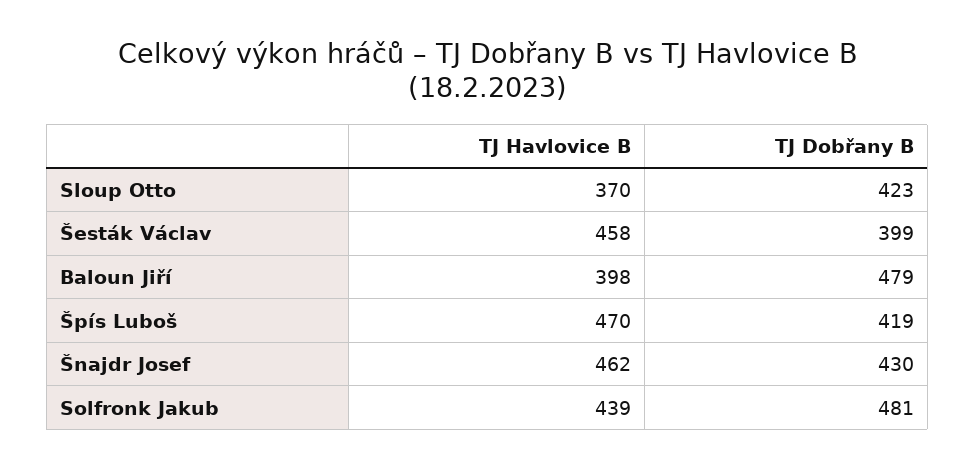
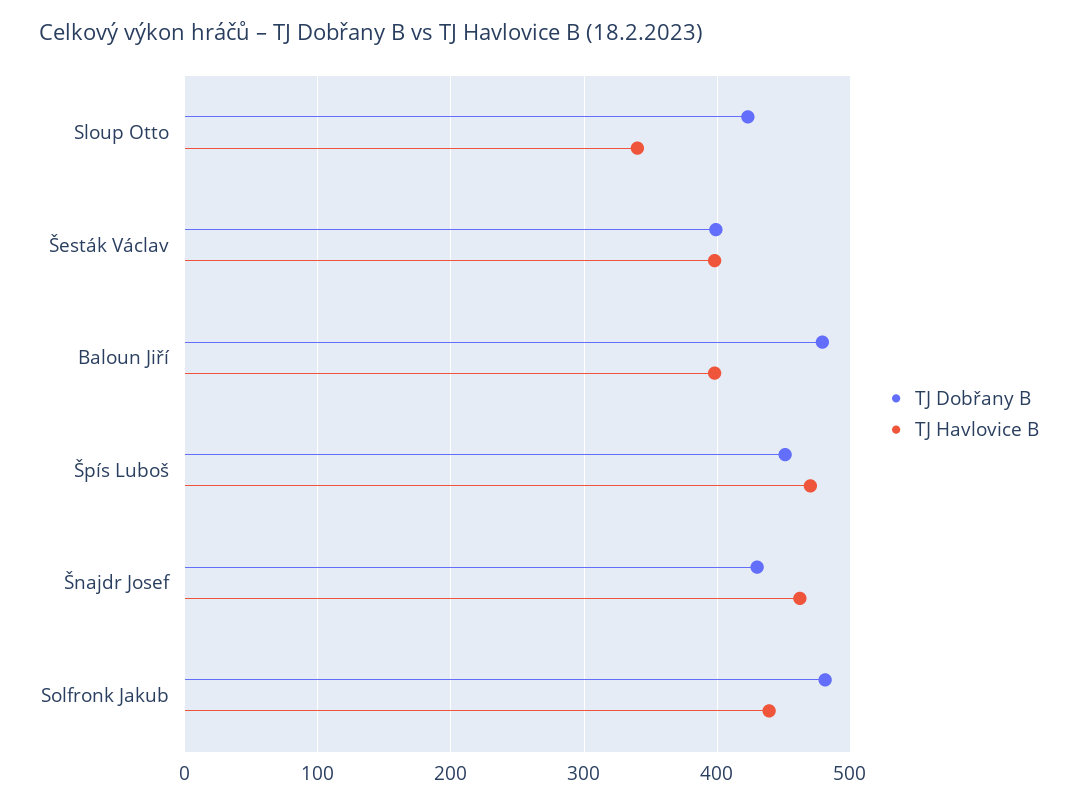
  {
    "TJ Havlovice B": {
-     "Sloup Otto": 370,
+     "Sloup Otto": 340,
-     "Šesták Václav": 458,
+     "Šesták Václav": 400,
      "Baloun Jiří": 398,
      "Špís Luboš": 470,
      "Šnajdr Josef": 462,
      "Solfronk Jakub": 439
    },
    "TJ Dobřany B": {
      "Sloup Otto": 423,
      "Šesták Václav": 399,
      "Baloun Jiří": 479,
-     "Špís Luboš": 419,
+     "Špís Luboš": 450,
      "Šnajdr Josef": 430,
      "Solfronk Jakub": 481
    }
  }

